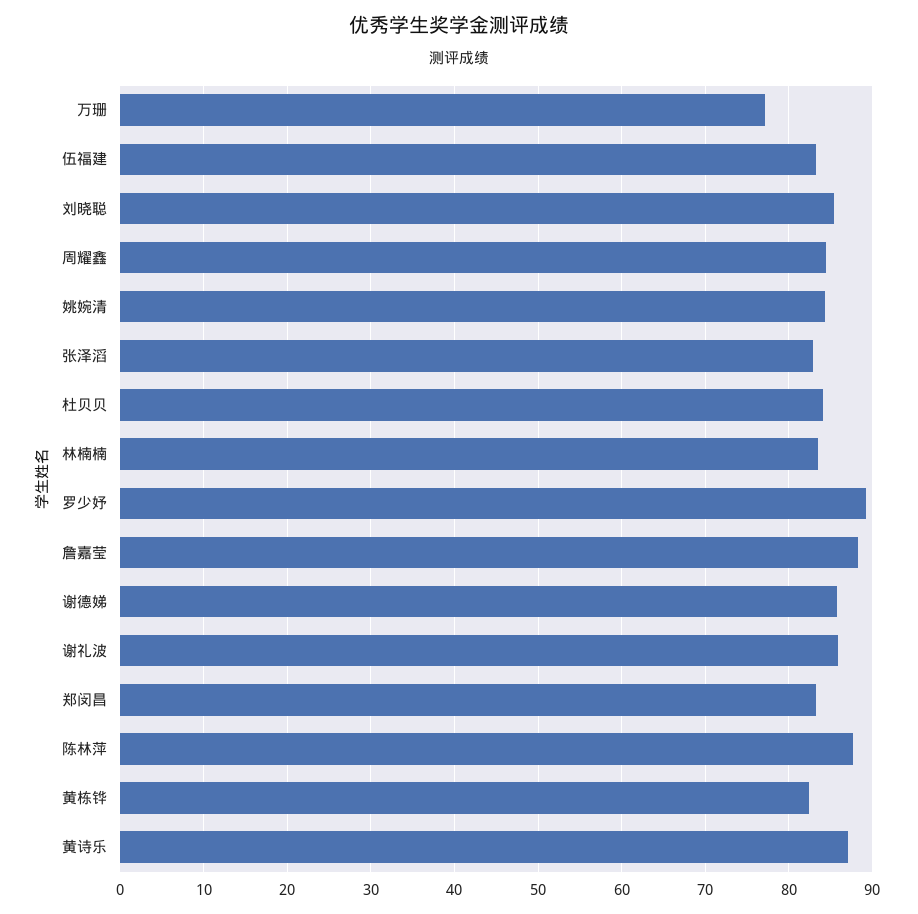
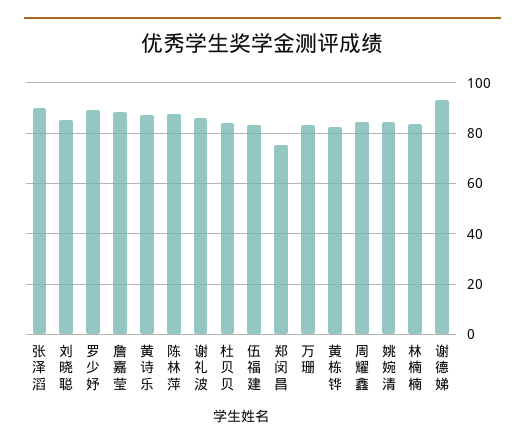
  {
-   "万珊": 77,
+   "万珊": 82.5,
    "伍福建": 83,
    "刘晓聪": 85,
    "周耀鑫": 84,
    "姚婉清": 84,
-   "张泽滔": 83,
+   "张泽滔": 90,
    "杜贝贝": 84,
    "林楠楠": 83,
    "罗少妤": 89,
    "詹嘉莹": 88,
-   "谢德娣": 86,
+   "谢德娣": 92.5,
    "谢礼波": 86,
-   "郑闵昌": 83,
+   "郑闵昌": 75,
    "陈林萍": 88,
    "黄栋铧": 82,
    "黄诗乐": 87
  }

